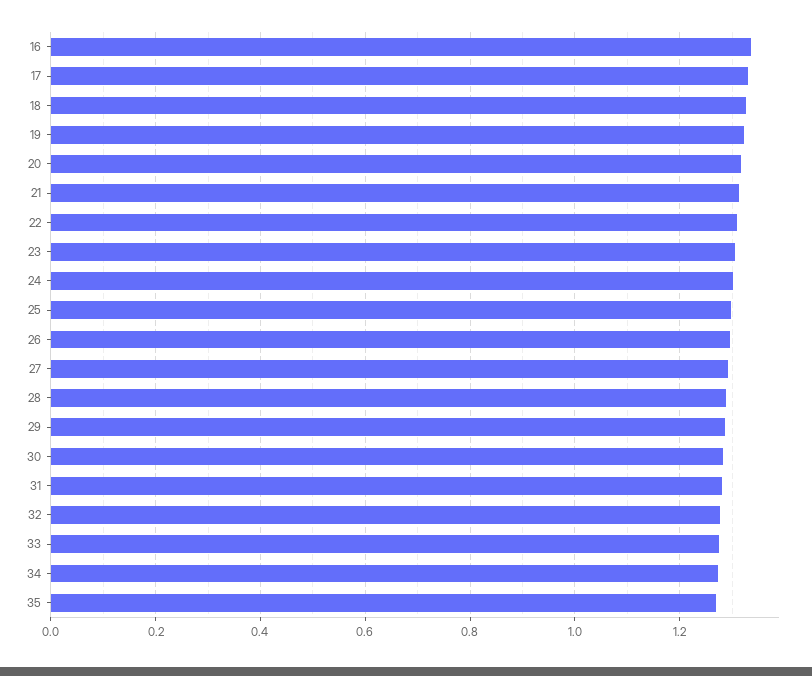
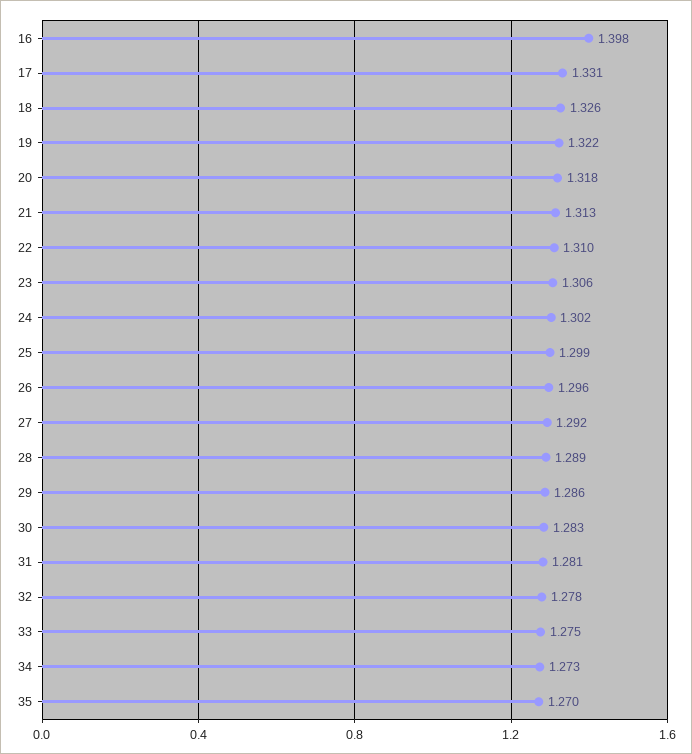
  {
-   "16": 1.34,
+   "16": 1.398,
    "17": 1.331,
    "18": 1.326,
    "19": 1.322,
    "20": 1.318,
    "21": 1.313,
    "22": 1.31,
    "23": 1.306,
    "24": 1.302,
    "25": 1.299,
    "26": 1.296,
    "27": 1.292,
    "28": 1.289,
    "29": 1.286,
    "30": 1.283,
    "31": 1.281,
    "32": 1.278,
    "33": 1.275,
    "34": 1.273,
    "35": 1.27
  }

